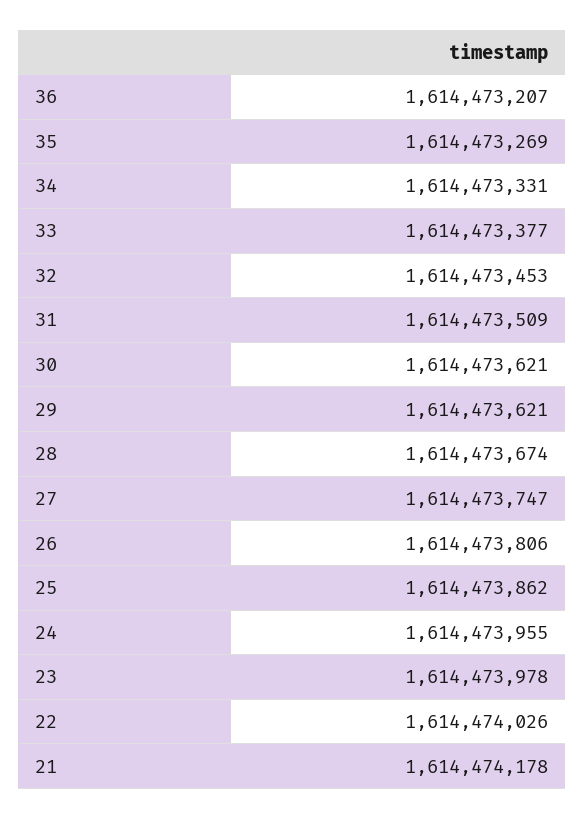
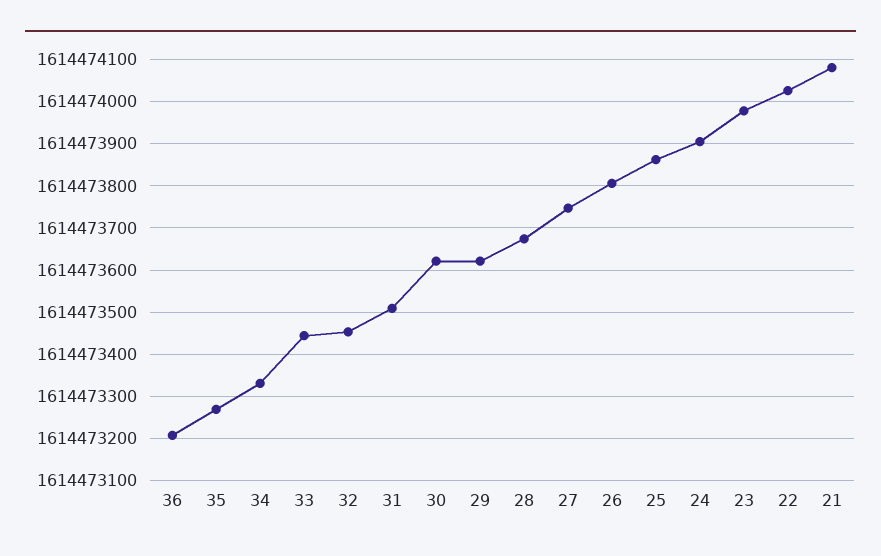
  {
    "36": 1614473207,
    "35": 1614473269,
    "34": 1614473331,
-   "33": 1614473377,
+   "33": 1614473440,
    "32": 1614473453,
    "31": 1614473509,
    "30": 1614473621,
    "29": 1614473621,
    "28": 1614473674,
    "27": 1614473747,
    "26": 1614473806,
    "25": 1614473862,
-   "24": 1614473955,
+   "24": 1614473900,
    "23": 1614473978,
    "22": 1614474026,
-   "21": 1614474178
+   "21": 1614474080
  }

